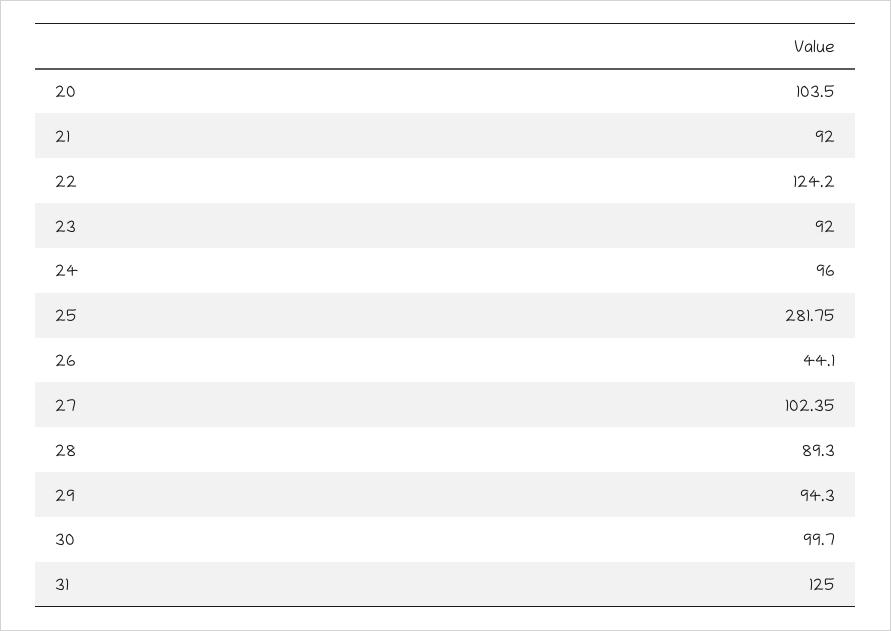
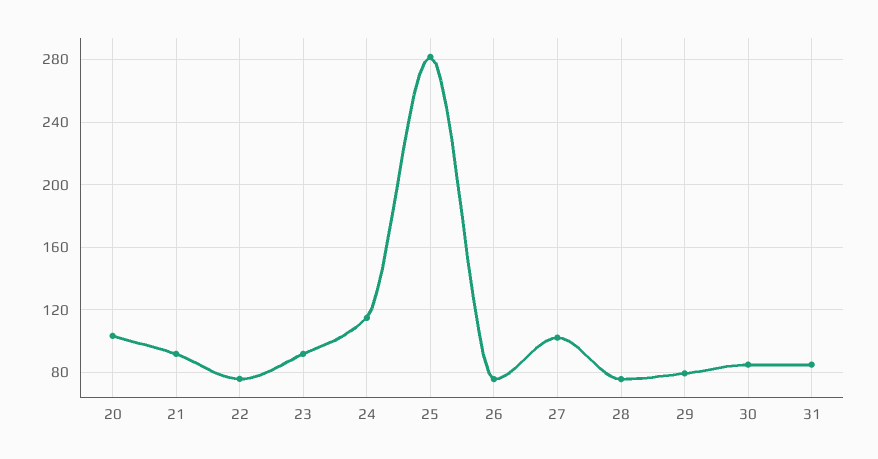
  {
    "20": 103.5,
    "21": 92,
-   "22": 124.2,
+   "22": 75,
    "23": 92,
-   "24": 96,
+   "24": 115,
    "25": 281.75,
-   "26": 44.1,
+   "26": 75,
    "27": 102.35,
-   "28": 89.3,
+   "28": 75,
-   "29": 94.3,
+   "29": 80,
-   "30": 99.7,
+   "30": 85,
-   "31": 125
+   "31": 85
  }

